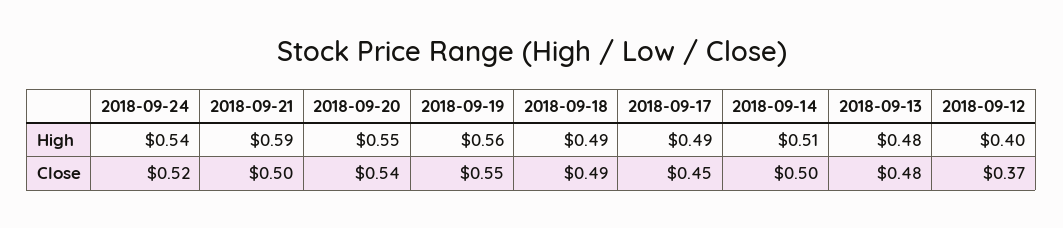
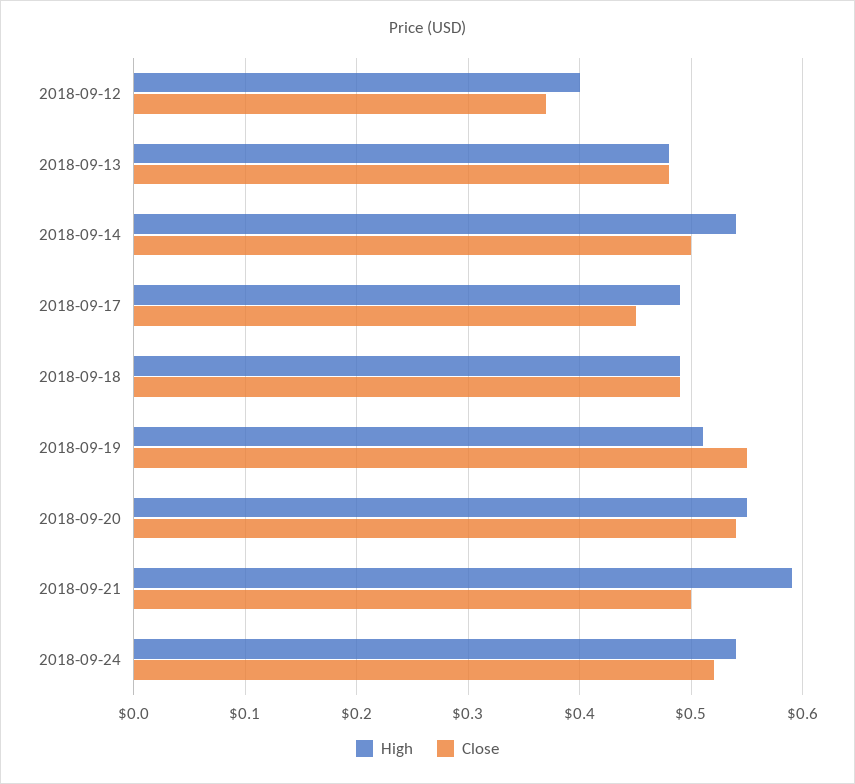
  {
    "High": {
      "2018-09-24": 0.54,
      "2018-09-21": 0.59,
      "2018-09-20": 0.55,
-     "2018-09-19": 0.56,
+     "2018-09-19": 0.51,
      "2018-09-18": 0.49,
      "2018-09-17": 0.49,
-     "2018-09-14": 0.51,
+     "2018-09-14": 0.54,
      "2018-09-13": 0.48,
      "2018-09-12": 0.4
    },
    "Close": {
      "2018-09-24": 0.52,
      "2018-09-21": 0.5,
      "2018-09-20": 0.54,
      "2018-09-19": 0.55,
      "2018-09-18": 0.49,
      "2018-09-17": 0.45,
      "2018-09-14": 0.5,
      "2018-09-13": 0.48,
      "2018-09-12": 0.37
    }
  }

